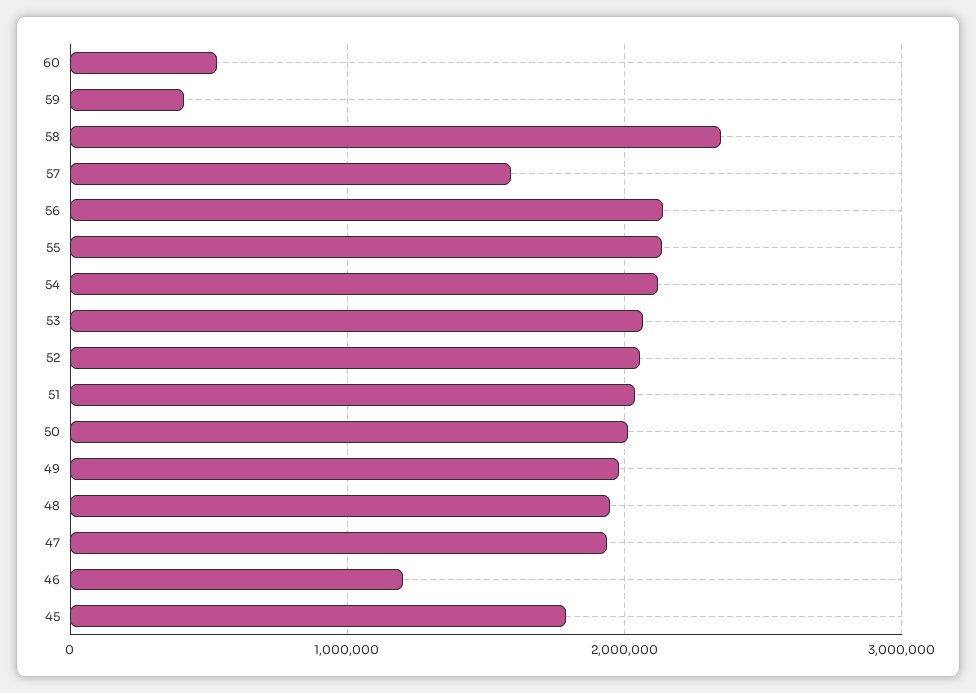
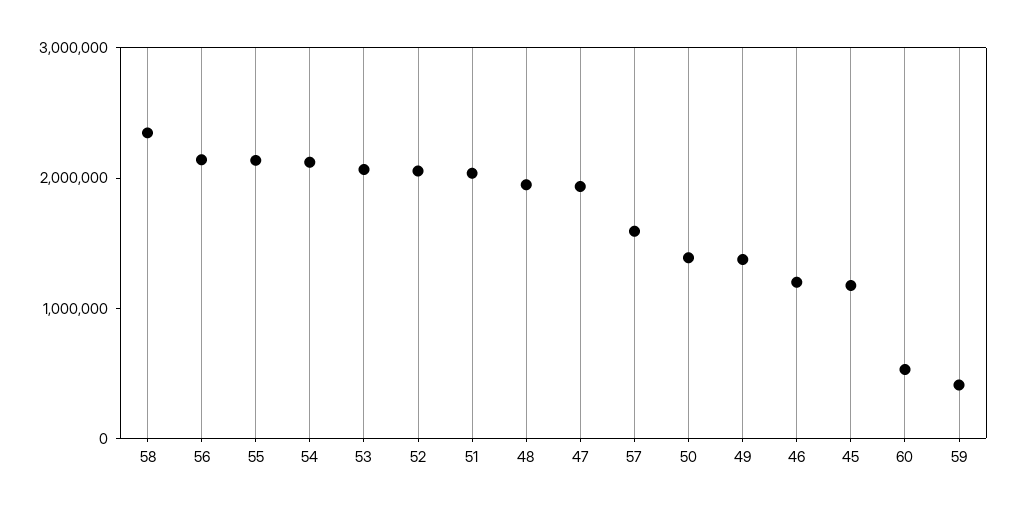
  {
    "60": 500000,
    "59": 400000,
    "58": 2300000,
    "57": 1600000,
    "56": 2100000,
    "55": 2100000,
    "54": 2100000,
    "53": 2100000,
    "52": 2100000,
    "51": 2000000,
-   "50": 2000000,
+   "50": 1400000,
-   "49": 2000000,
+   "49": 1400000,
    "48": 1900000,
    "47": 1900000,
    "46": 1200000,
-   "45": 1800000
+   "45": 1200000
  }

